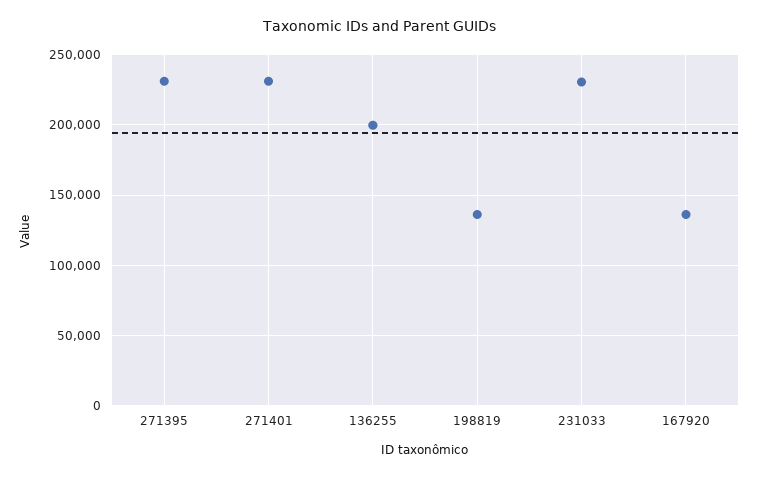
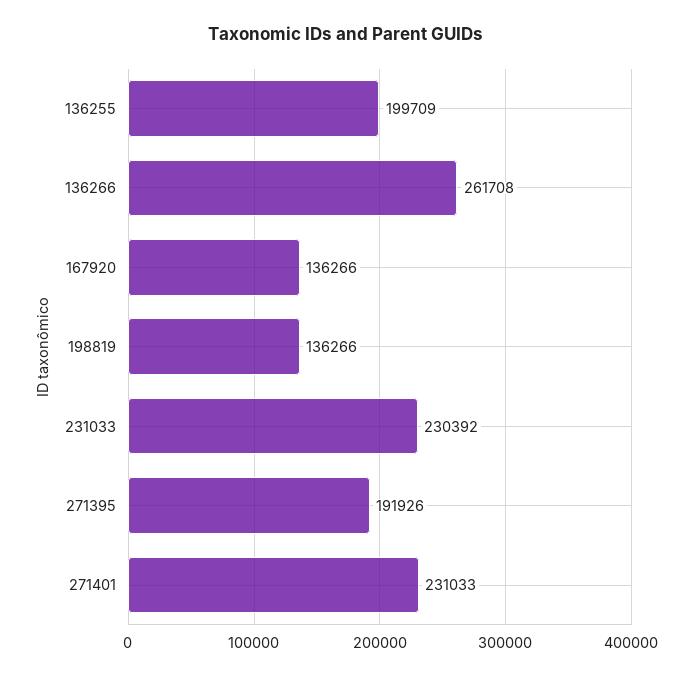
  {
-   "271395": 230000,
+   "271395": 191926,
    "271401": 231033,
    "136255": 199709,
    "198819": 136266,
    "231033": 230392,
-   "167920": 136266
+   "167920": 136266,
+   "136266": 261708
  }

